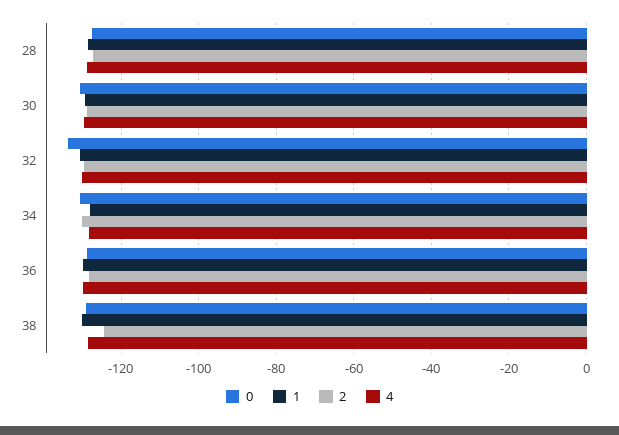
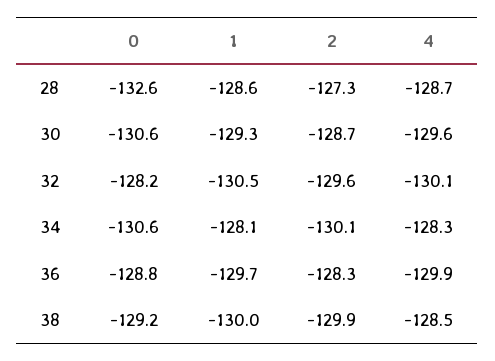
  {
    "0": {
-     "28": -128,
+     "28": -132.6,
      "30": -130.6,
-     "32": -134,
+     "32": -128.2,
      "34": -130.6,
      "36": -128.8,
      "38": -129.2
    },
    "1": {
      "28": -128.6,
      "30": -129.3,
      "32": -130.5,
      "34": -128.1,
      "36": -129.7,
      "38": -130
    },
    "2": {
      "28": -127.3,
      "30": -128.7,
      "32": -129.6,
      "34": -130.1,
      "36": -128.3,
-     "38": -124
+     "38": -129.9
    },
    "4": {
      "28": -128.7,
      "30": -129.6,
      "32": -130.1,
      "34": -128.3,
      "36": -129.9,
      "38": -128.5
    }
  }

